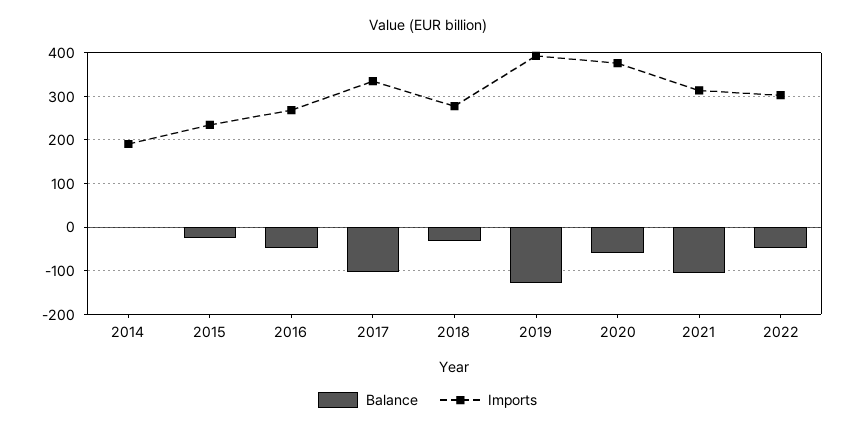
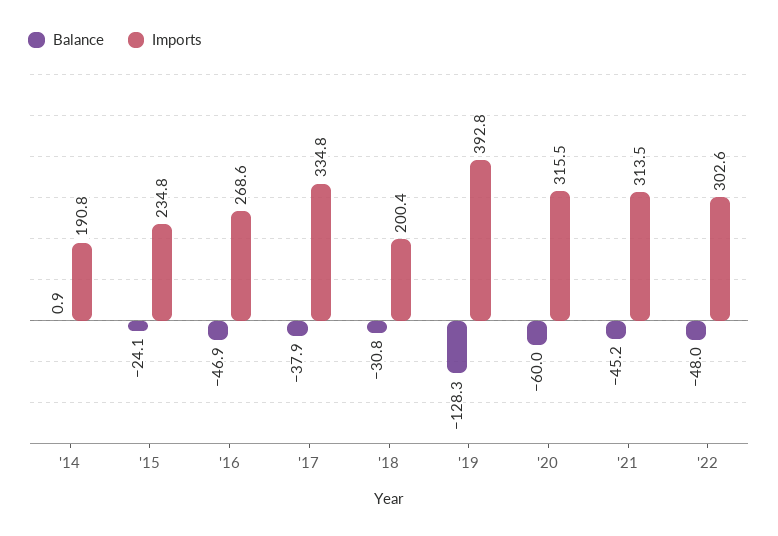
  {
    "Balance": {
      "2014": 0.9,
      "2015": -24.1,
      "2016": -46.9,
-     "2017": -100,
+     "2017": -37.9,
      "2018": -30.8,
      "2019": -128.3,
      "2020": -60,
-     "2021": -100,
+     "2021": -45.2,
      "2022": -48
    },
    "Imports": {
      "2014": 190.8,
      "2015": 234.8,
      "2016": 268.6,
      "2017": 334.8,
-     "2018": 280,
+     "2018": 200.4,
      "2019": 392.8,
-     "2020": 380,
+     "2020": 315.5,
      "2021": 313.5,
      "2022": 302.6
    }
  }

